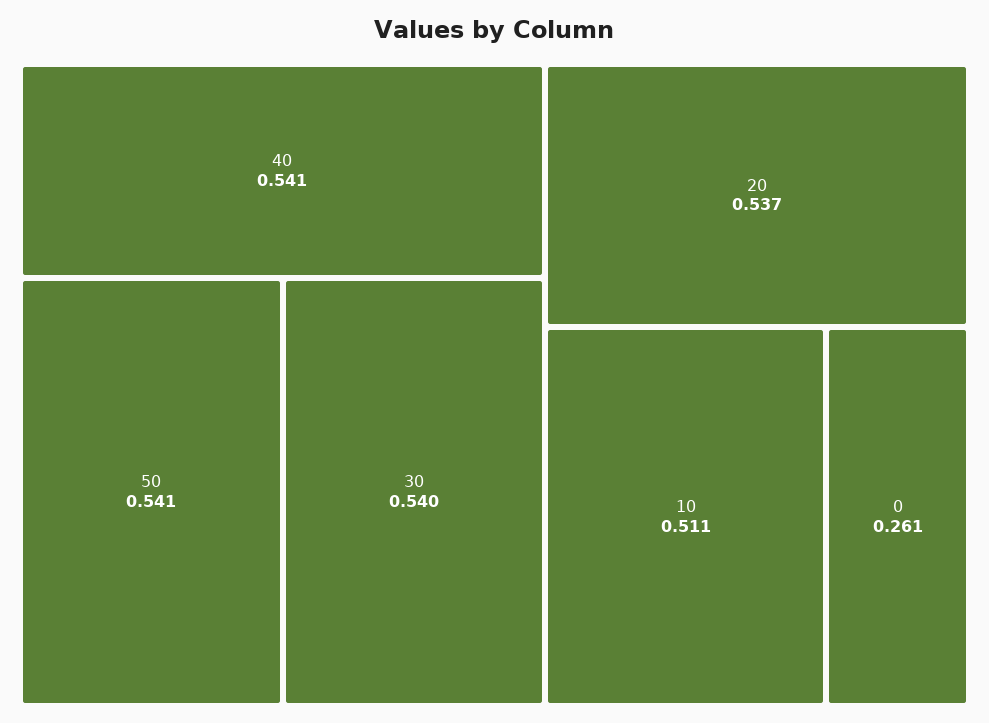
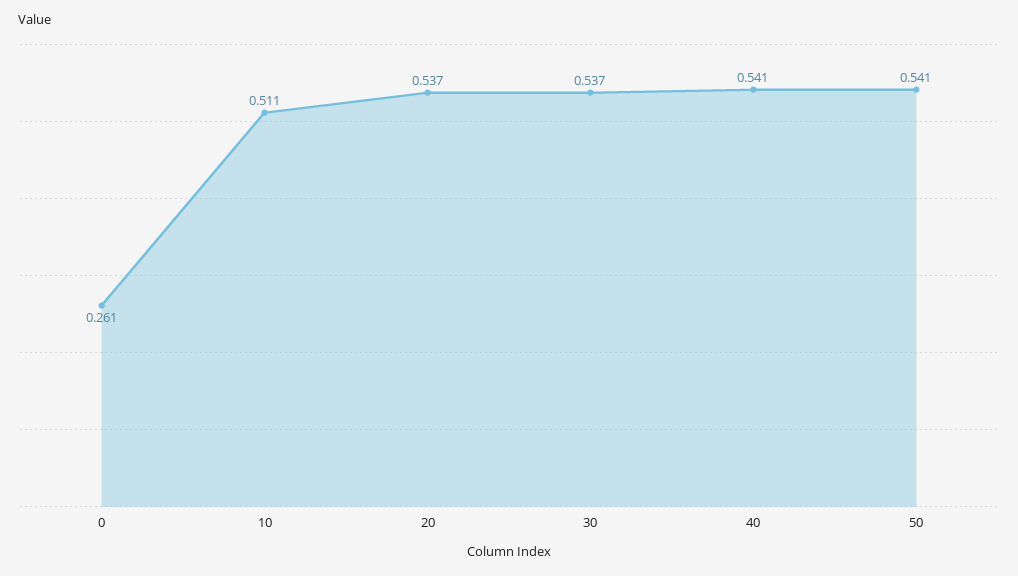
  {
    "40": 0.541,
    "50": 0.541,
-   "30": 0.54,
+   "30": 0.537,
    "20": 0.537,
    "10": 0.511,
    "0": 0.261
  }

